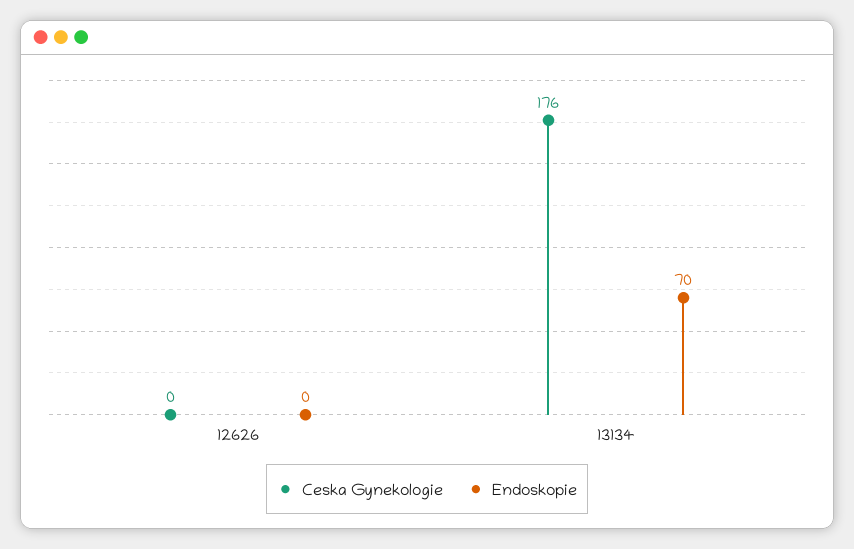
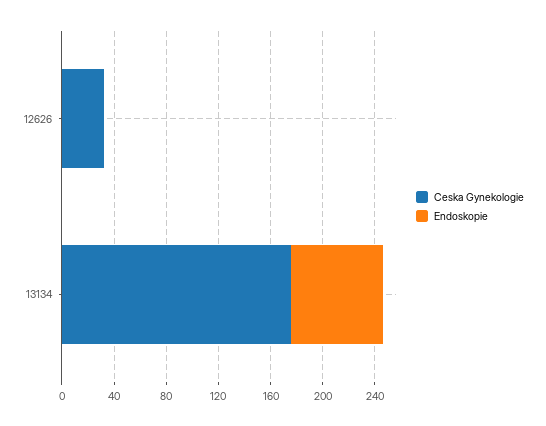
  {
    "Ceska Gynekologie": {
-     "12626": 0,
+     "12626": 30,
      "13134": 176
    },
    "Endoskopie": {
      "12626": 0,
      "13134": 70
    }
  }

